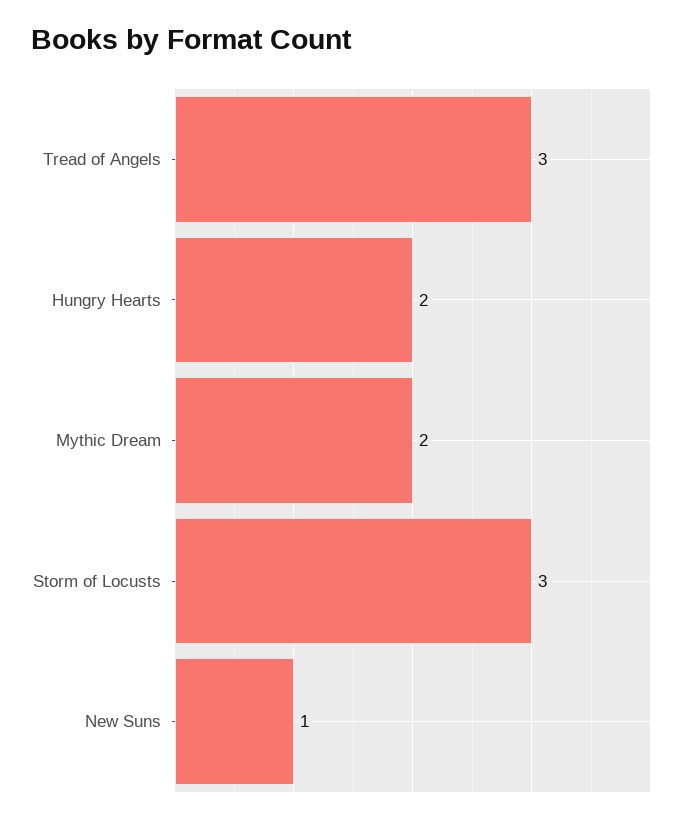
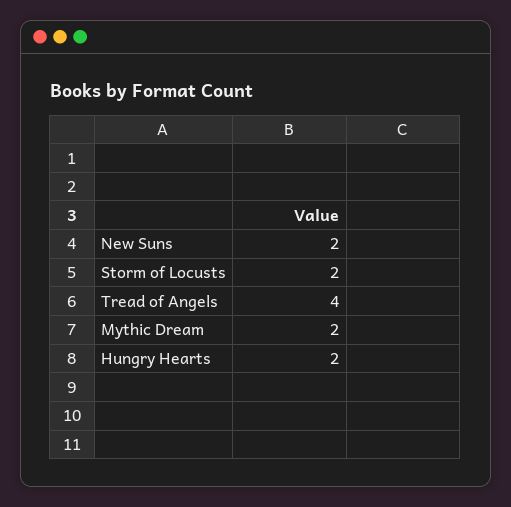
  {
-   "Tread of Angels": 3,
+   "Tread of Angels": 4,
    "Hungry Hearts": 2,
    "Mythic Dream": 2,
-   "Storm of Locusts": 3,
+   "Storm of Locusts": 2,
-   "New Suns": 1
+   "New Suns": 2
  }

